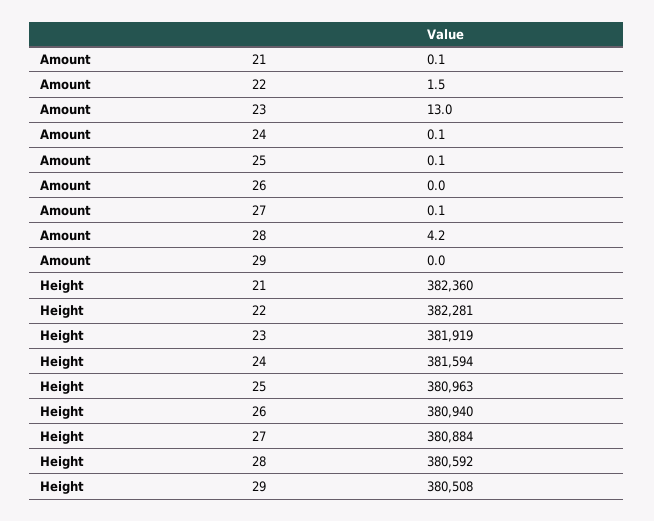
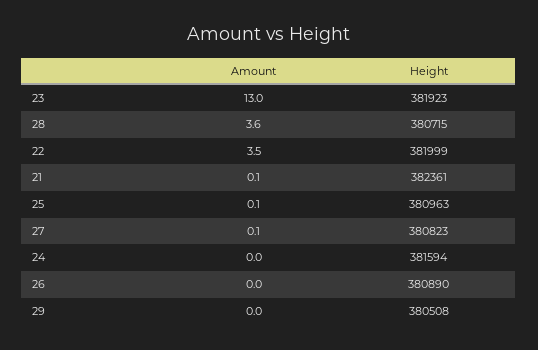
  {
    "Amount": {
      "21": 0.1,
-     "22": 1.5,
+     "22": 3.5,
      "23": 13,
-     "24": 0.1,
+     "24": 0,
      "25": 0.1,
      "26": 0,
      "27": 0.1,
-     "28": 4.2,
+     "28": 3.6,
      "29": 0
    },
    "Height": {
-     "21": 382360,
+     "21": 382361,
-     "22": 382281,
+     "22": 381999,
-     "23": 381919,
+     "23": 381923,
      "24": 381594,
      "25": 380963,
-     "26": 380940,
+     "26": 380890,
-     "27": 380884,
+     "27": 380823,
-     "28": 380592,
+     "28": 380715,
      "29": 380508
    }
  }

